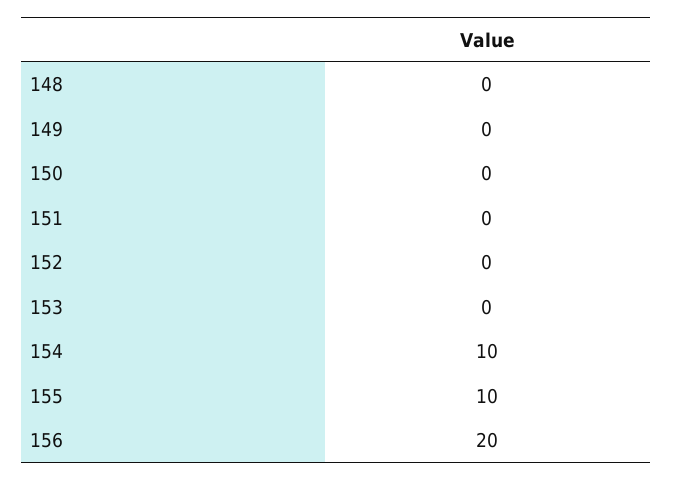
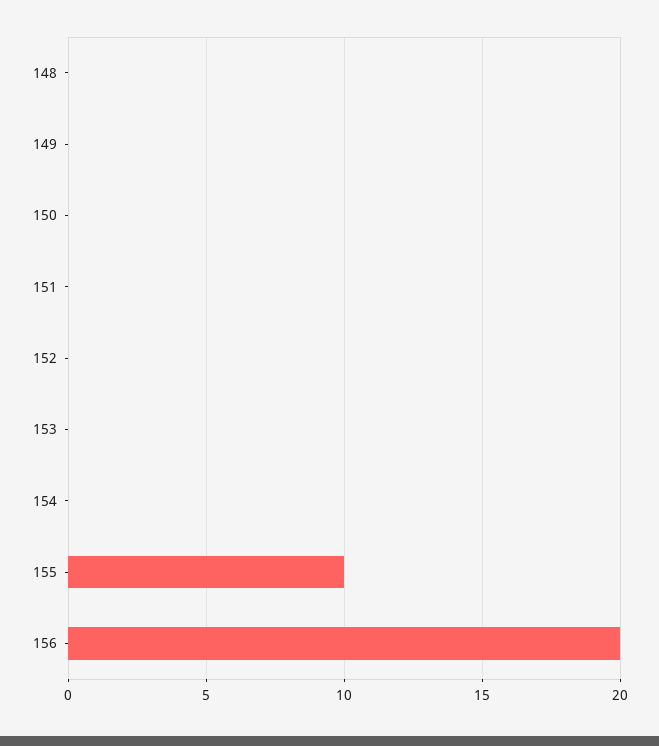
  {
    "148": 0,
    "149": 0,
    "150": 0,
    "151": 0,
    "152": 0,
    "153": 0,
-   "154": 10,
+   "154": 0,
    "155": 10,
    "156": 20
  }

